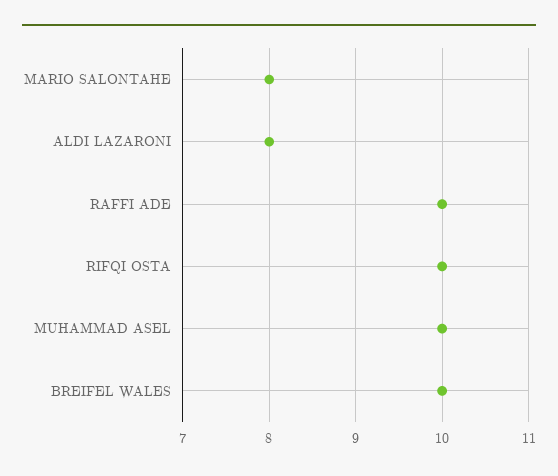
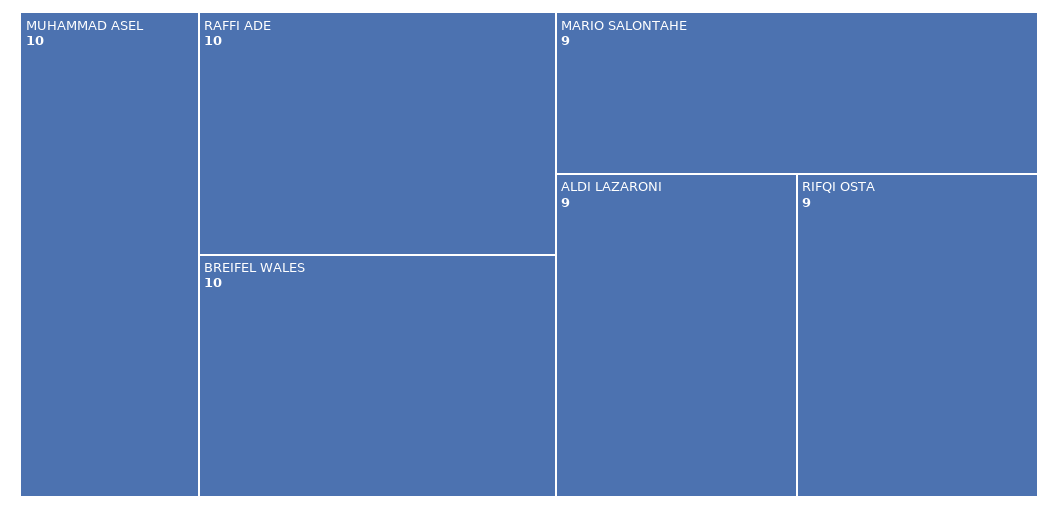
  {
-   "MARIO SALONTAHE": 8,
+   "MARIO SALONTAHE": 9,
-   "ALDI LAZARONI": 8,
+   "ALDI LAZARONI": 9,
    "RAFFI ADE": 10,
-   "RIFQI OSTA": 10,
+   "RIFQI OSTA": 9,
    "MUHAMMAD ASEL": 10,
    "BREIFEL WALES": 10
  }

